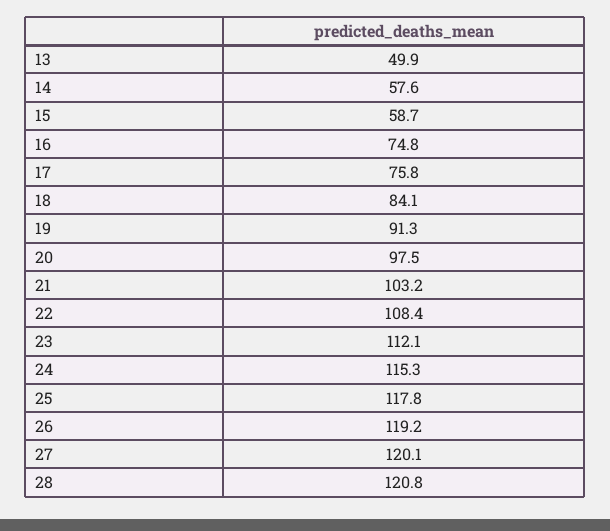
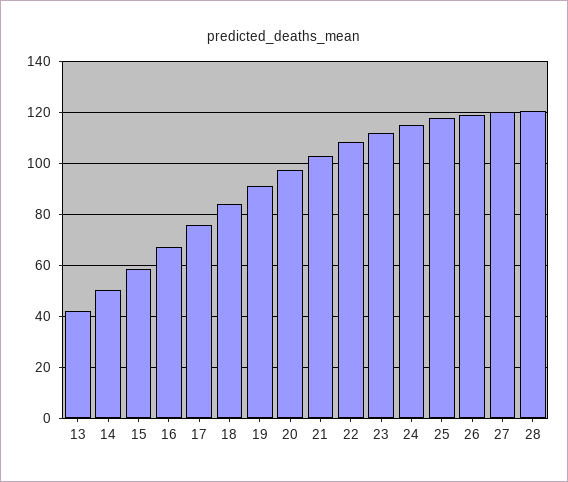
  {
-   "13": 49.9,
+   "13": 42.5,
-   "14": 57.6,
+   "14": 50,
    "15": 58.7,
-   "16": 74.8,
+   "16": 67.5,
    "17": 75.8,
    "18": 84.1,
    "19": 91.3,
    "20": 97.5,
    "21": 103.2,
    "22": 108.4,
    "23": 112.1,
    "24": 115.3,
    "25": 117.8,
    "26": 119.2,
    "27": 120.1,
    "28": 120.8
  }

